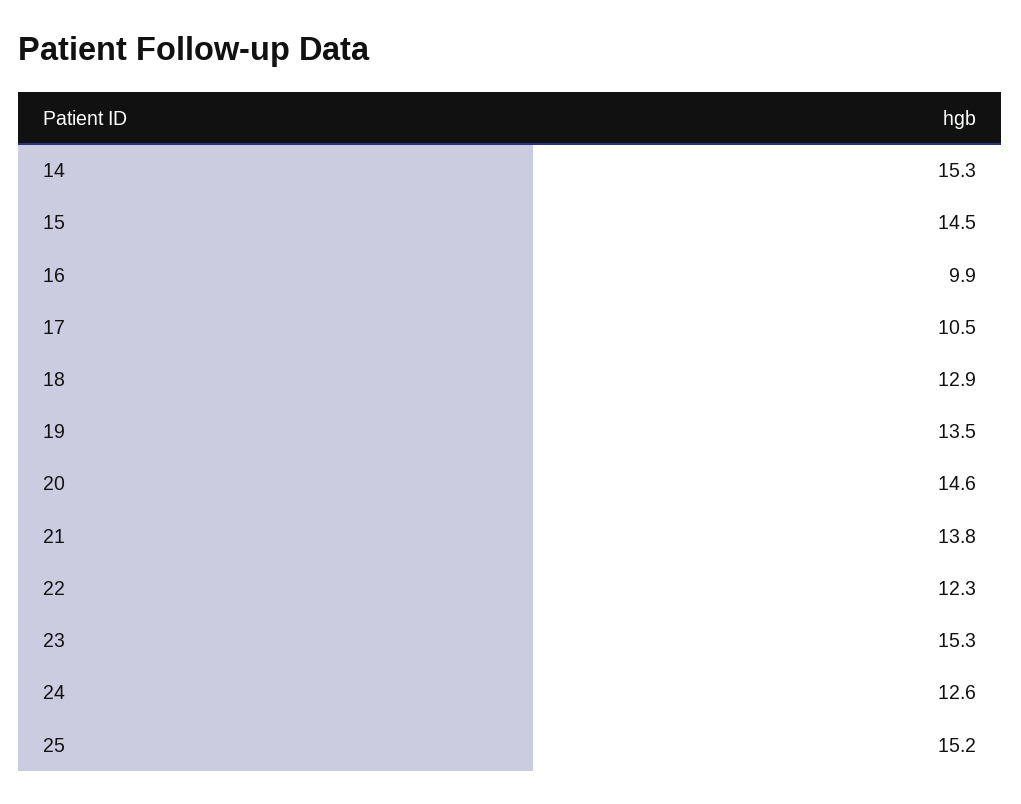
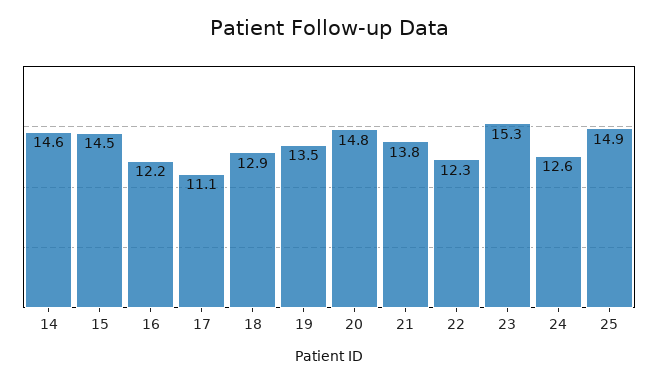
  {
-   "14": 15.3,
+   "14": 14.6,
    "15": 14.5,
-   "16": 9.9,
+   "16": 12.2,
-   "17": 10.5,
+   "17": 11.1,
    "18": 12.9,
    "19": 13.5,
-   "20": 14.6,
+   "20": 14.8,
    "21": 13.8,
    "22": 12.3,
    "23": 15.3,
    "24": 12.6,
-   "25": 15.2
+   "25": 14.9
  }

